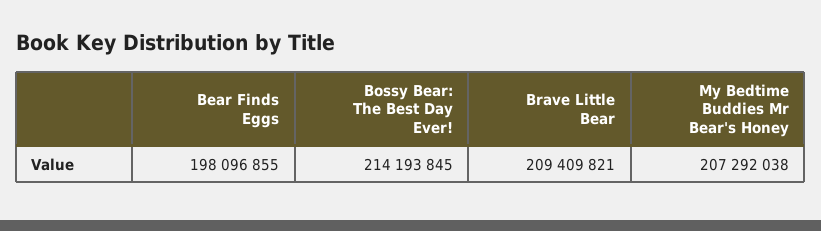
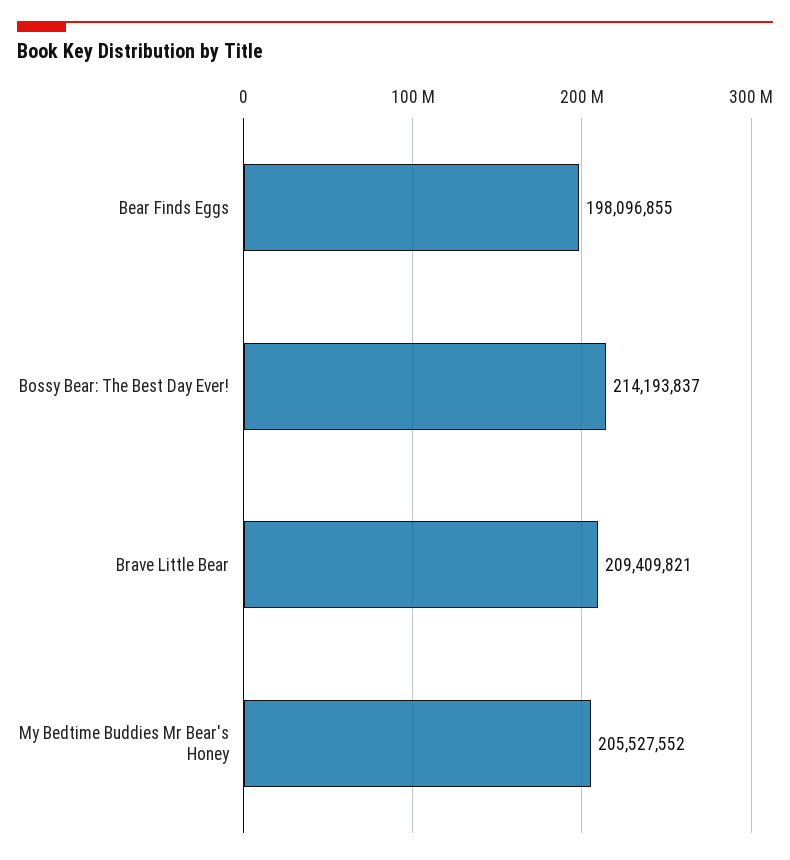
  {
    "Bear Finds Eggs": 198096855,
-   "Bossy Bear: The Best Day Ever!": 214193845,
+   "Bossy Bear: The Best Day Ever!": 214193837,
    "Brave Little Bear": 209409821,
-   "My Bedtime Buddies Mr Bear's Honey": 207292038
+   "My Bedtime Buddies Mr Bear's Honey": 205527552
  }

